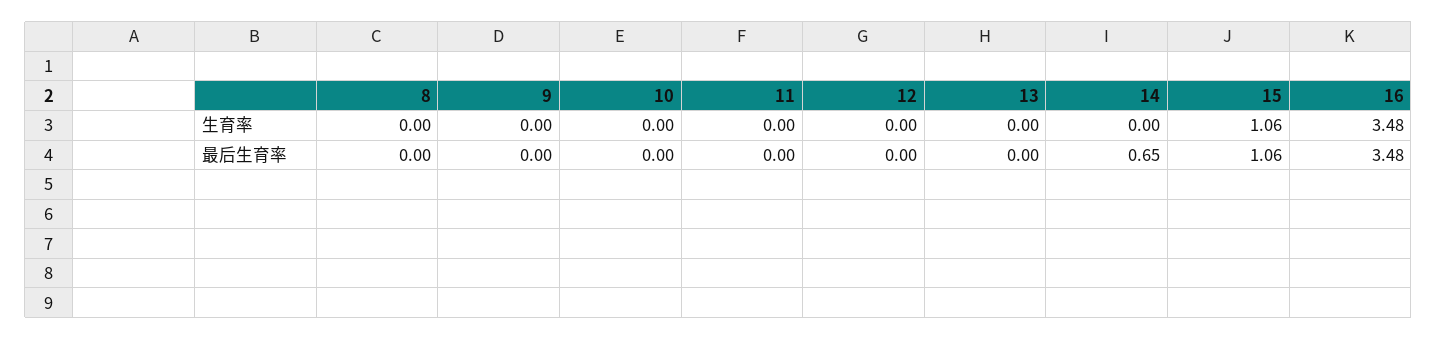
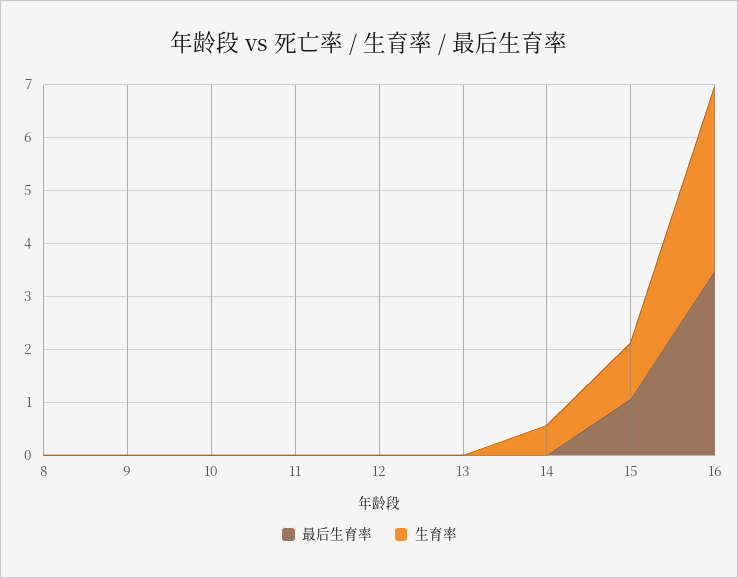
  {
    "生育率": {
      "8": 0,
      "9": 0,
      "10": 0,
      "11": 0,
      "12": 0,
      "13": 0,
-     "14": 0,
+     "14": 0.6,
      "15": 1.06,
      "16": 3.48
    },
    "最后生育率": {
      "8": 0,
      "9": 0,
      "10": 0,
      "11": 0,
      "12": 0,
      "13": 0,
-     "14": 0.65,
+     "14": 0,
      "15": 1.06,
      "16": 3.48
    }
  }

